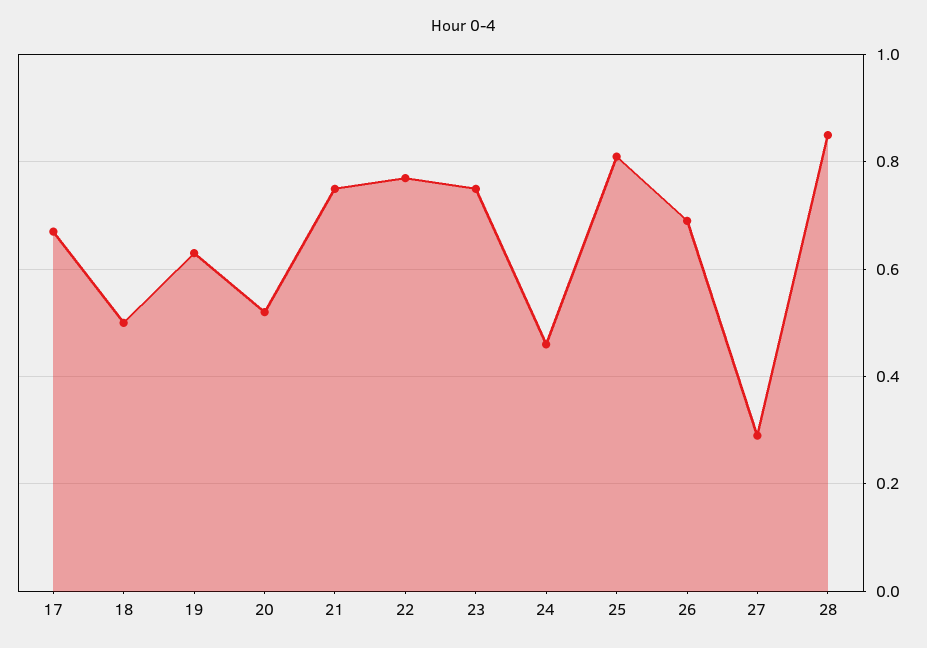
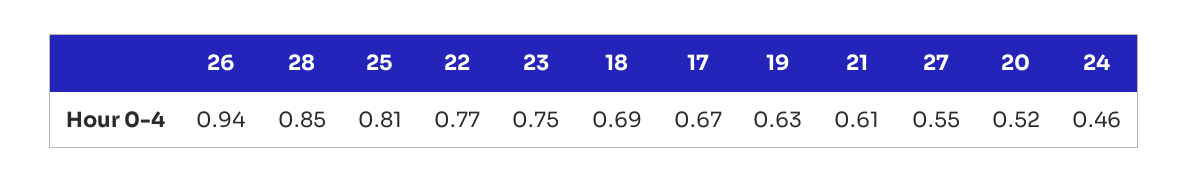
  {
    "17": 0.67,
-   "18": 0.5,
+   "18": 0.69,
    "19": 0.63,
    "20": 0.52,
-   "21": 0.75,
+   "21": 0.61,
    "22": 0.77,
    "23": 0.75,
    "24": 0.46,
    "25": 0.81,
-   "26": 0.7,
+   "26": 0.94,
-   "27": 0.3,
+   "27": 0.55,
    "28": 0.85
  }

